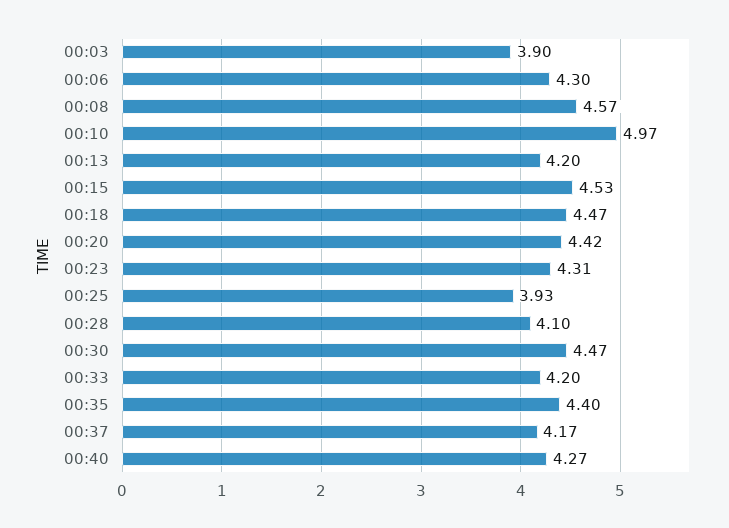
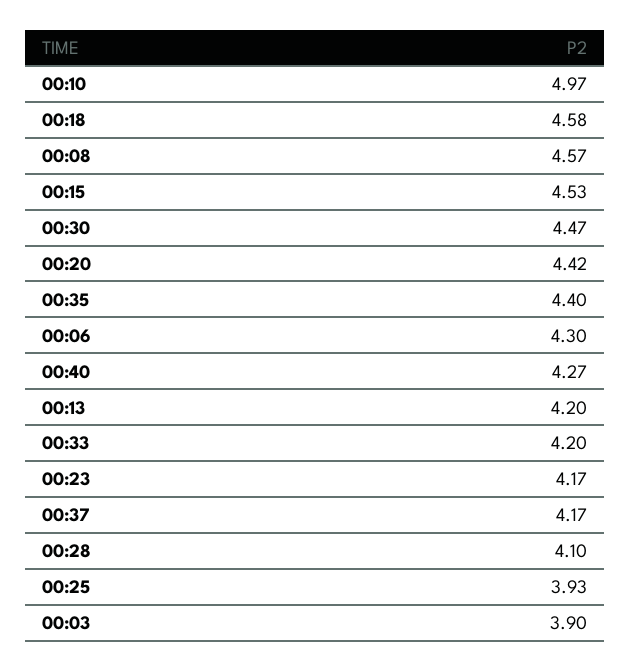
  {
    "00:03": 3.9,
    "00:06": 4.3,
    "00:08": 4.57,
    "00:10": 4.97,
    "00:13": 4.2,
    "00:15": 4.53,
-   "00:18": 4.47,
+   "00:18": 4.58,
    "00:20": 4.42,
-   "00:23": 4.31,
+   "00:23": 4.17,
    "00:25": 3.93,
    "00:28": 4.1,
    "00:30": 4.47,
    "00:33": 4.2,
    "00:35": 4.4,
    "00:37": 4.17,
    "00:40": 4.27
  }

